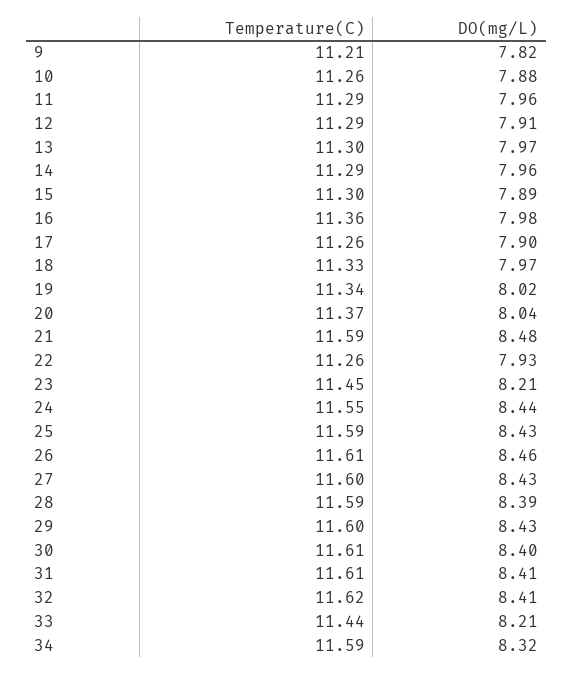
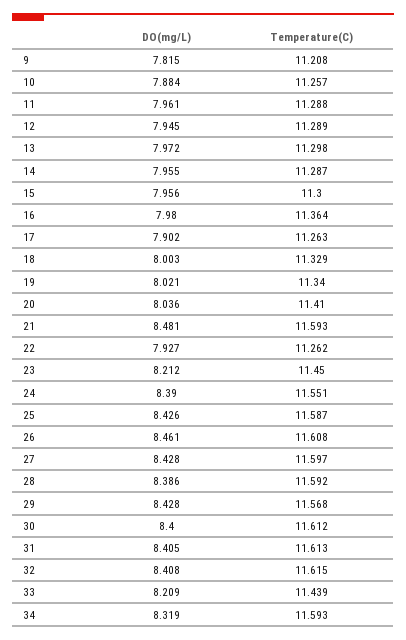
  {
    "Temperature(C)": {
      "9": 11.208,
      "10": 11.257,
      "11": 11.288,
      "12": 11.289,
      "13": 11.298,
      "14": 11.287,
      "15": 11.3,
      "16": 11.364,
      "17": 11.263,
      "18": 11.329,
      "19": 11.34,
-     "20": 11.37,
+     "20": 11.41,
      "21": 11.593,
      "22": 11.262,
      "23": 11.45,
      "24": 11.551,
      "25": 11.587,
      "26": 11.608,
      "27": 11.597,
      "28": 11.592,
-     "29": 11.6,
+     "29": 11.568,
      "30": 11.612,
      "31": 11.613,
      "32": 11.615,
      "33": 11.439,
      "34": 11.593
    },
    "DO(mg/L)": {
      "9": 7.815,
      "10": 7.884,
      "11": 7.961,
-     "12": 7.91,
+     "12": 7.945,
      "13": 7.972,
      "14": 7.955,
-     "15": 7.89,
+     "15": 7.956,
      "16": 7.98,
      "17": 7.902,
-     "18": 7.97,
+     "18": 8.003,
      "19": 8.021,
      "20": 8.036,
      "21": 8.481,
      "22": 7.927,
      "23": 8.212,
-     "24": 8.44,
+     "24": 8.39,
      "25": 8.426,
      "26": 8.461,
      "27": 8.428,
      "28": 8.386,
      "29": 8.428,
      "30": 8.4,
      "31": 8.405,
      "32": 8.408,
      "33": 8.209,
      "34": 8.319
    }
  }

